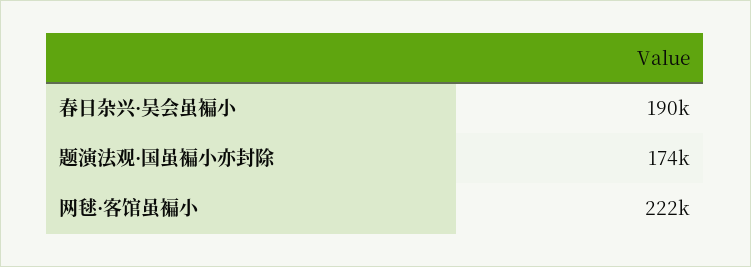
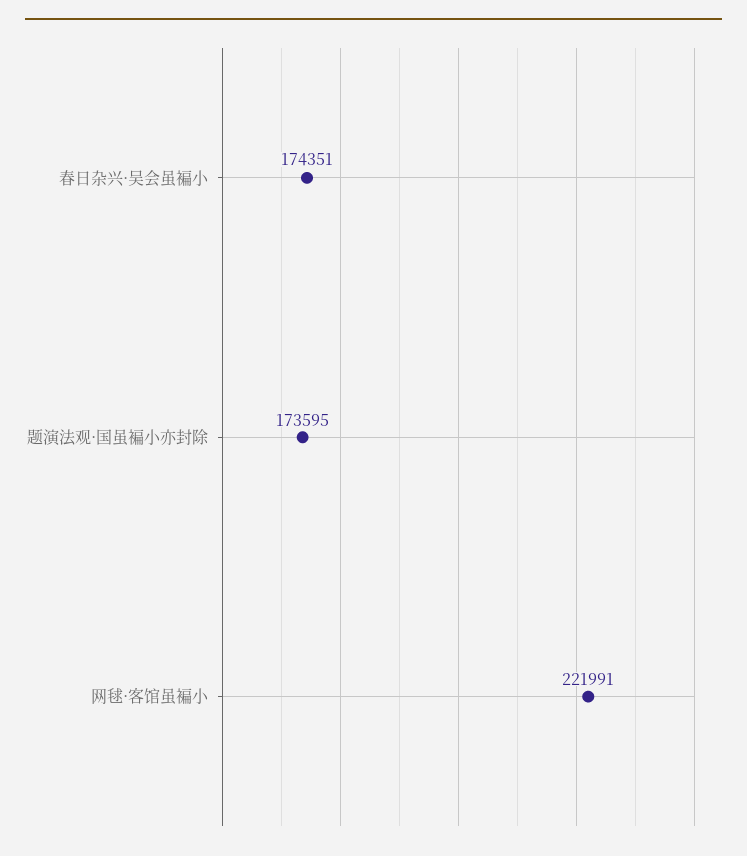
  {
-   "春日杂兴·吴会虽褊小": 190000,
+   "春日杂兴·吴会虽褊小": 174351,
    "题演法观·国虽褊小亦封除": 173595,
    "网毬·客馆虽褊小": 221991
  }

